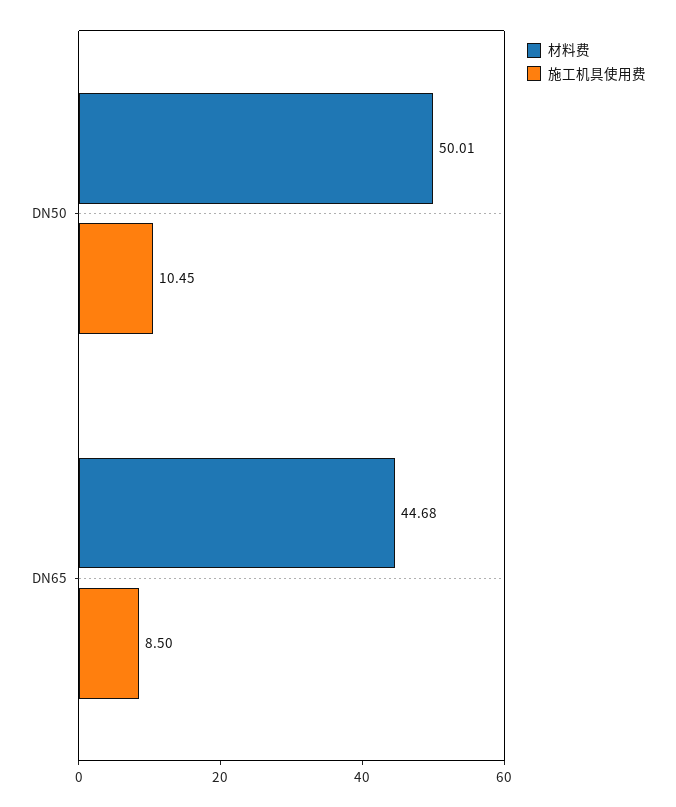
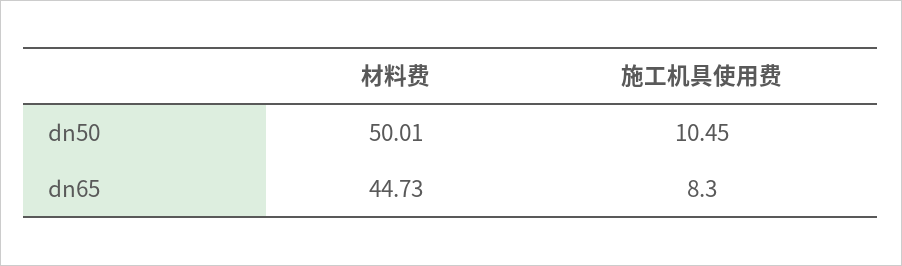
  {
    "材料费": {
      "DN50": 50.01,
-     "DN65": 44.68
+     "DN65": 44.73
    },
    "施工机具使用费": {
      "DN50": 10.45,
-     "DN65": 8.5
+     "DN65": 8.3
    }
  }

